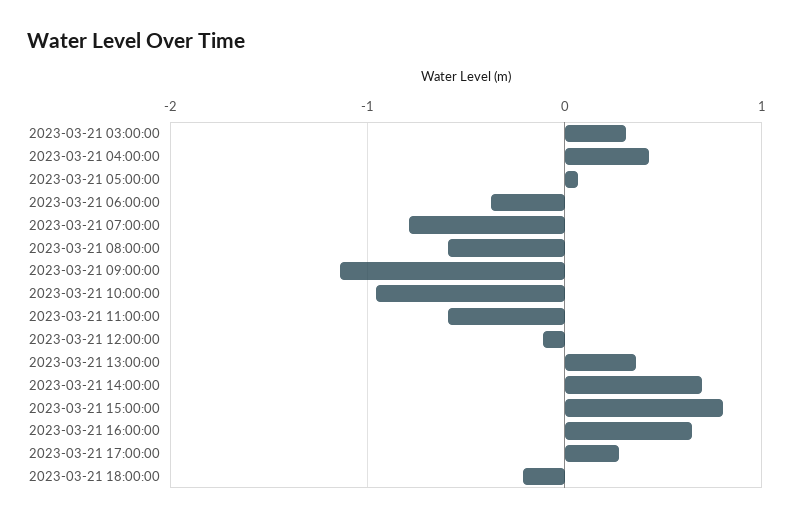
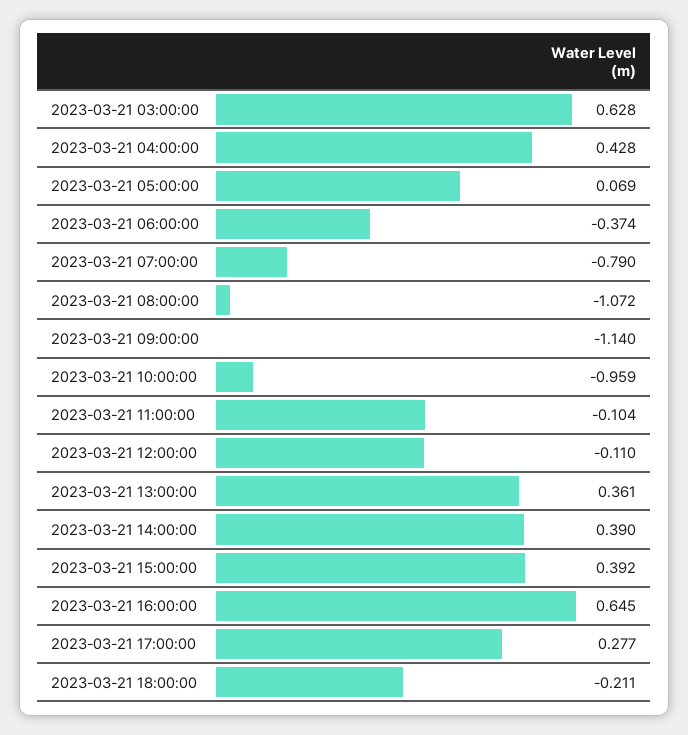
  {
-   "2023-03-21 03:00:00": 0.3,
+   "2023-03-21 03:00:00": 0.628,
    "2023-03-21 04:00:00": 0.428,
    "2023-03-21 05:00:00": 0.069,
    "2023-03-21 06:00:00": -0.374,
    "2023-03-21 07:00:00": -0.79,
-   "2023-03-21 08:00:00": -0.6,
+   "2023-03-21 08:00:00": -1.072,
    "2023-03-21 09:00:00": -1.14,
    "2023-03-21 10:00:00": -0.959,
-   "2023-03-21 11:00:00": -0.6,
+   "2023-03-21 11:00:00": -0.104,
    "2023-03-21 12:00:00": -0.11,
    "2023-03-21 13:00:00": 0.361,
-   "2023-03-21 14:00:00": 0.7,
+   "2023-03-21 14:00:00": 0.39,
-   "2023-03-21 15:00:00": 0.8,
+   "2023-03-21 15:00:00": 0.392,
    "2023-03-21 16:00:00": 0.645,
    "2023-03-21 17:00:00": 0.277,
    "2023-03-21 18:00:00": -0.211
  }

